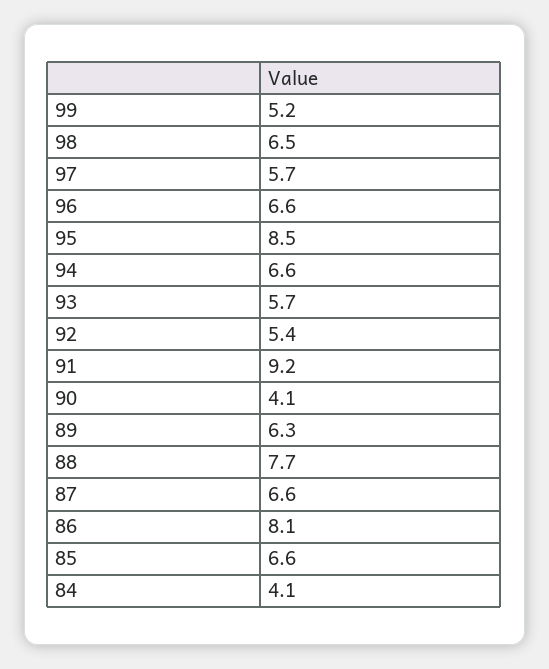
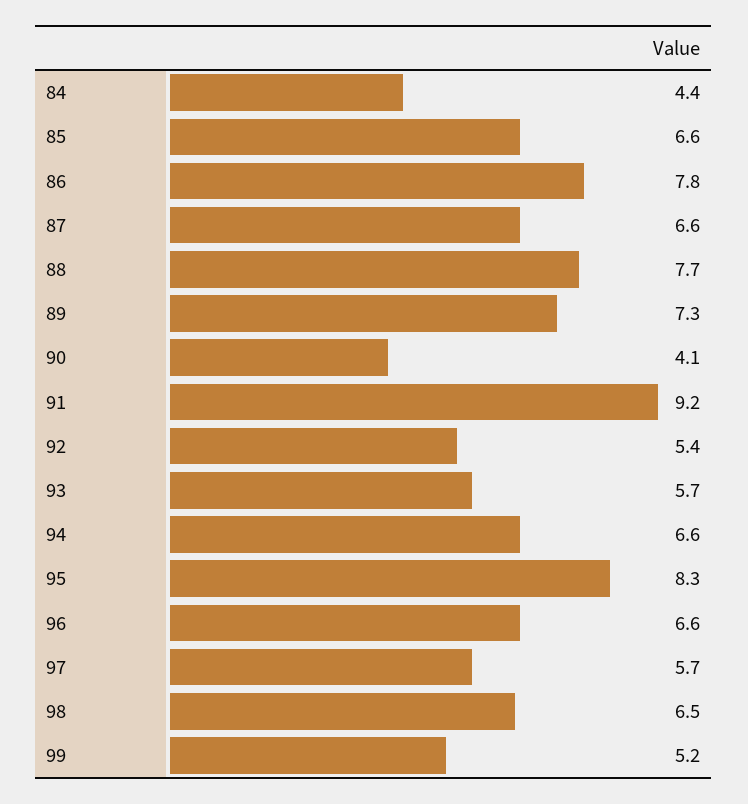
  {
    "99": 5.2,
    "98": 6.5,
    "97": 5.7,
    "96": 6.6,
-   "95": 8.5,
+   "95": 8.3,
    "94": 6.6,
    "93": 5.7,
    "92": 5.4,
    "91": 9.2,
    "90": 4.1,
-   "89": 6.3,
+   "89": 7.3,
    "88": 7.7,
    "87": 6.6,
-   "86": 8.1,
+   "86": 7.8,
    "85": 6.6,
-   "84": 4.1
+   "84": 4.4
  }

